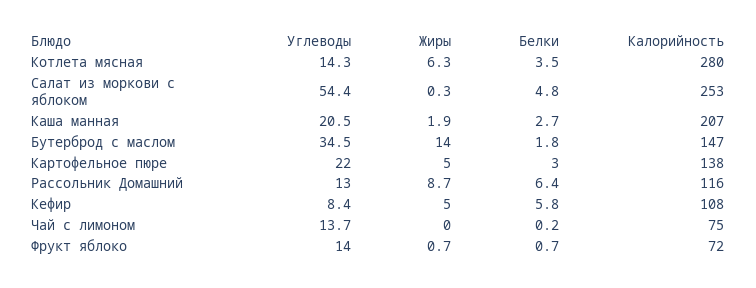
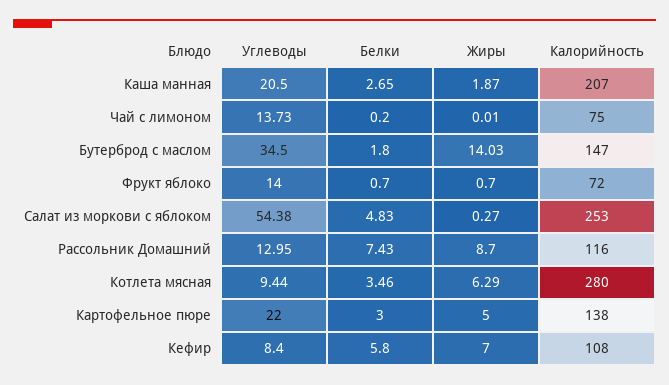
  {
    "Углеводы": {
-     "Котлета мясная": 14.3,
+     "Котлета мясная": 9.44,
      "Салат из моркови с яблоком": 54.38,
      "Каша манная": 20.5,
      "Бутерброд с маслом": 34.5,
      "Картофельное пюре": 22,
      "Рассольник Домашний": 12.95,
      "Кефир": 8.4,
      "Чай с лимоном": 13.73,
      "Фрукт яблоко": 14
    },
    "Жиры": {
      "Котлета мясная": 6.29,
      "Салат из моркови с яблоком": 0.27,
      "Каша манная": 1.87,
      "Бутерброд с маслом": 14.03,
      "Картофельное пюре": 5,
      "Рассольник Домашний": 8.7,
-     "Кефир": 5,
+     "Кефир": 7,
      "Чай с лимоном": 0.01,
      "Фрукт яблоко": 0.7
    },
    "Белки": {
      "Котлета мясная": 3.46,
      "Салат из моркови с яблоком": 4.83,
      "Каша манная": 2.65,
      "Бутерброд с маслом": 1.8,
      "Картофельное пюре": 3,
-     "Рассольник Домашний": 6.4,
+     "Рассольник Домашний": 7.43,
      "Кефир": 5.8,
      "Чай с лимоном": 0.2,
      "Фрукт яблоко": 0.7
    },
    "Калорийность": {
      "Котлета мясная": 280,
      "Салат из моркови с яблоком": 253,
      "Каша манная": 207,
      "Бутерброд с маслом": 147,
      "Картофельное пюре": 138,
      "Рассольник Домашний": 116,
      "Кефир": 108,
      "Чай с лимоном": 75,
      "Фрукт яблоко": 72
    }
  }

